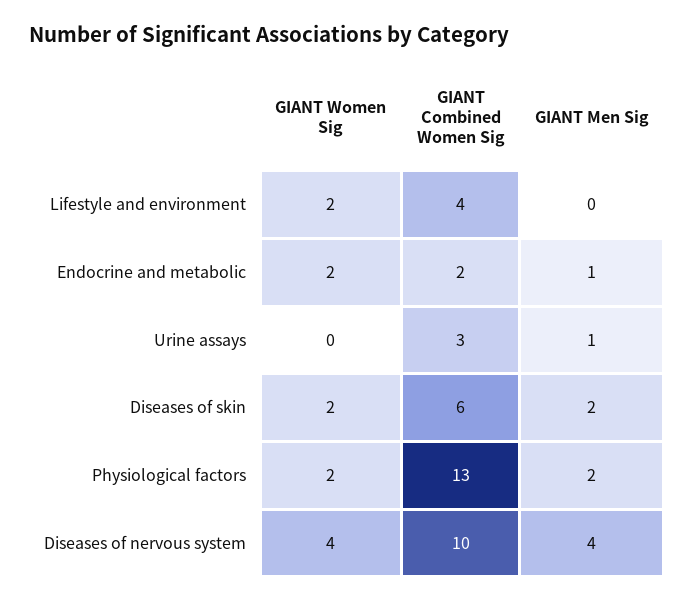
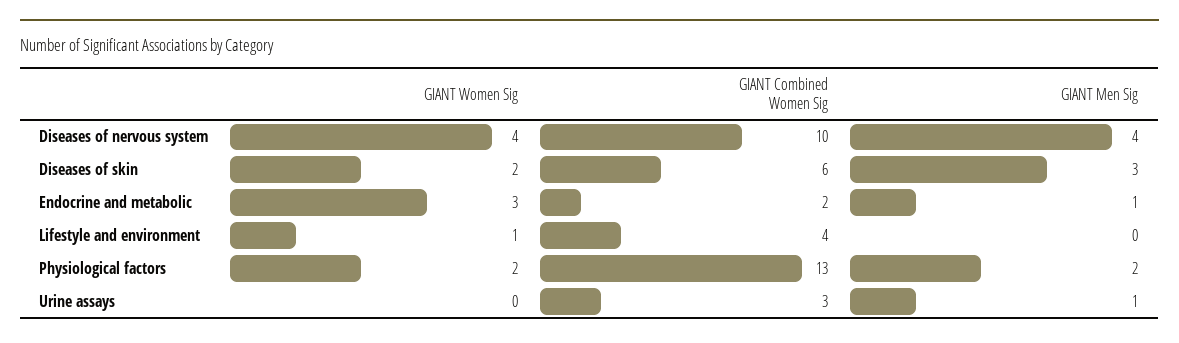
  {
    "GIANT Women Sig": {
-     "Lifestyle and environment": 2,
+     "Lifestyle and environment": 1,
-     "Endocrine and metabolic": 2,
+     "Endocrine and metabolic": 3,
      "Urine assays": 0,
      "Diseases of skin": 2,
      "Physiological factors": 2,
      "Diseases of nervous system": 4
    },
    "GIANT Combined Women Sig": {
      "Lifestyle and environment": 4,
      "Endocrine and metabolic": 2,
      "Urine assays": 3,
      "Diseases of skin": 6,
      "Physiological factors": 13,
      "Diseases of nervous system": 10
    },
    "GIANT Men Sig": {
      "Lifestyle and environment": 0,
      "Endocrine and metabolic": 1,
      "Urine assays": 1,
-     "Diseases of skin": 2,
+     "Diseases of skin": 3,
      "Physiological factors": 2,
      "Diseases of nervous system": 4
    }
  }

